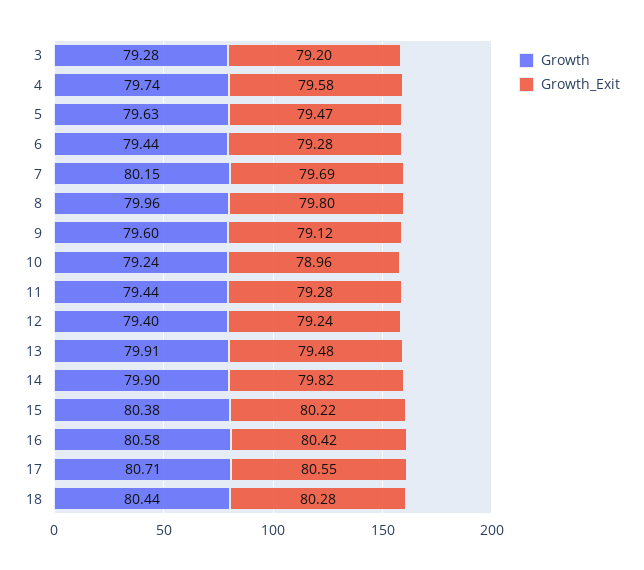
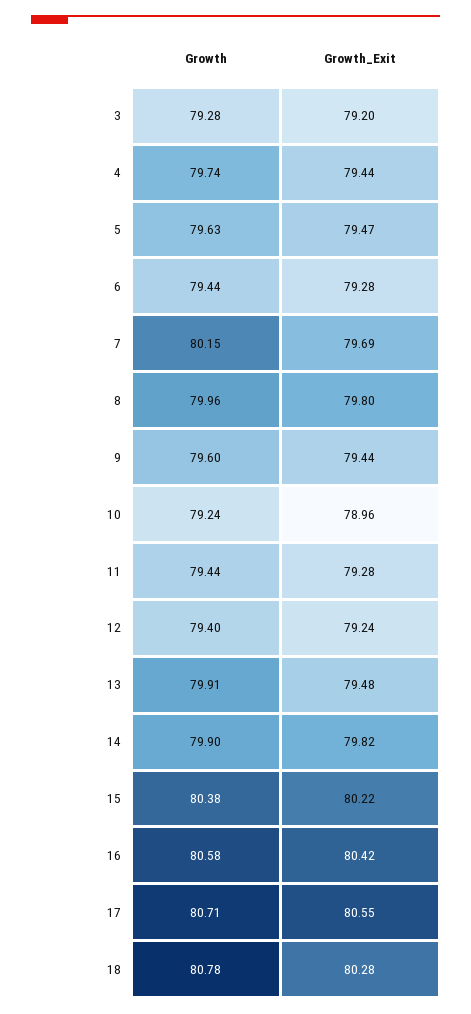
  {
    "Growth": {
      "3": 79.28,
      "4": 79.74,
      "5": 79.63,
      "6": 79.44,
      "7": 80.15,
      "8": 79.96,
      "9": 79.6,
      "10": 79.24,
      "11": 79.44,
      "12": 79.4,
      "13": 79.91,
      "14": 79.9,
      "15": 80.38,
      "16": 80.58,
      "17": 80.71,
-     "18": 80.44
+     "18": 80.78
    },
    "Growth_Exit": {
      "3": 79.2,
-     "4": 79.58,
+     "4": 79.44,
      "5": 79.47,
      "6": 79.28,
      "7": 79.69,
      "8": 79.8,
-     "9": 79.12,
+     "9": 79.44,
      "10": 78.96,
      "11": 79.28,
      "12": 79.24,
      "13": 79.48,
      "14": 79.82,
      "15": 80.22,
      "16": 80.42,
      "17": 80.55,
      "18": 80.28
    }
  }

